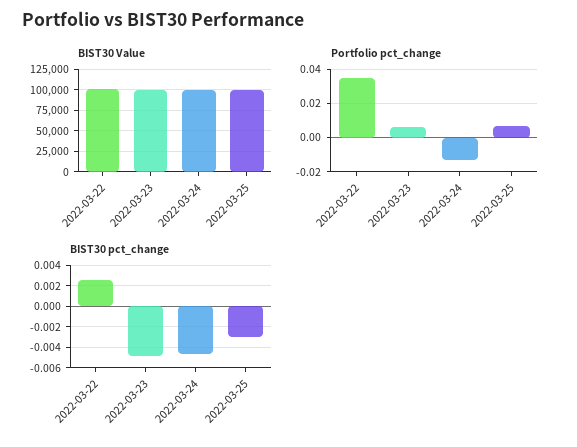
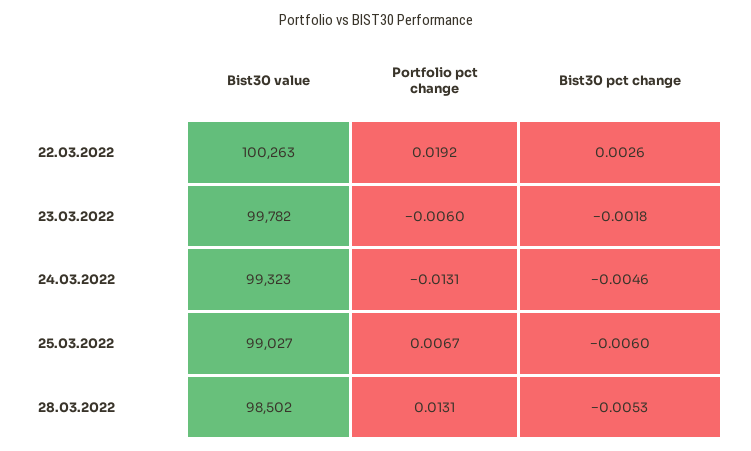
  {
    "BIST30 Value": {
      "2022-03-22": 100263,
      "2022-03-23": 99782,
      "2022-03-24": 99323,
-     "2022-03-25": 99027
+     "2022-03-25": 99027,
+     "28.03.2022": 98502
    },
    "Portfolio pct_change": {
-     "2022-03-22": 0.035,
+     "2022-03-22": 0.0192,
-     "2022-03-23": 0.005,
+     "2022-03-23": -0.006,
      "2022-03-24": -0.0131,
-     "2022-03-25": 0.0067
+     "2022-03-25": 0.0067,
+     "28.03.2022": 0.0131
    },
    "BIST30 pct_change": {
      "2022-03-22": 0.0026,
-     "2022-03-23": -0.005,
+     "2022-03-23": -0.0018,
      "2022-03-24": -0.0046,
-     "2022-03-25": -0.003
+     "2022-03-25": -0.006,
+     "28.03.2022": -0.0053
    }
  }

